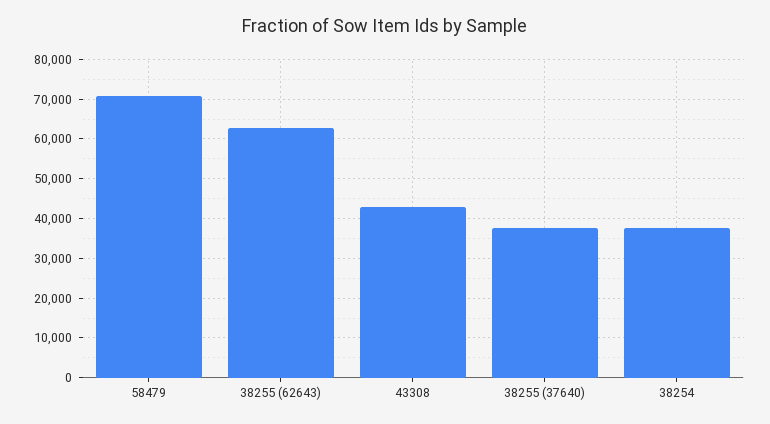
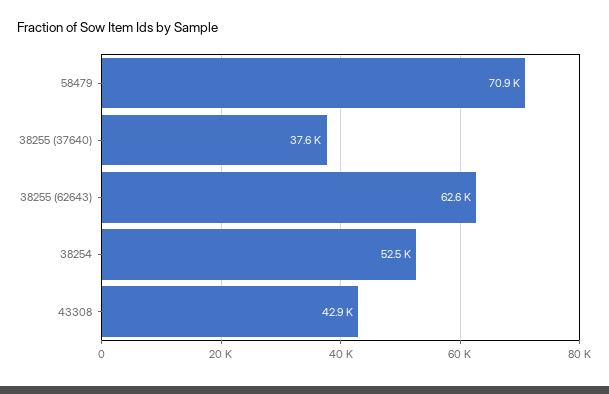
  {
    "58479": 70900,
    "38255 (62643)": 62600,
    "43308": 42900,
    "38255 (37640)": 37600,
-   "38254": 38000
+   "38254": 52500
  }

